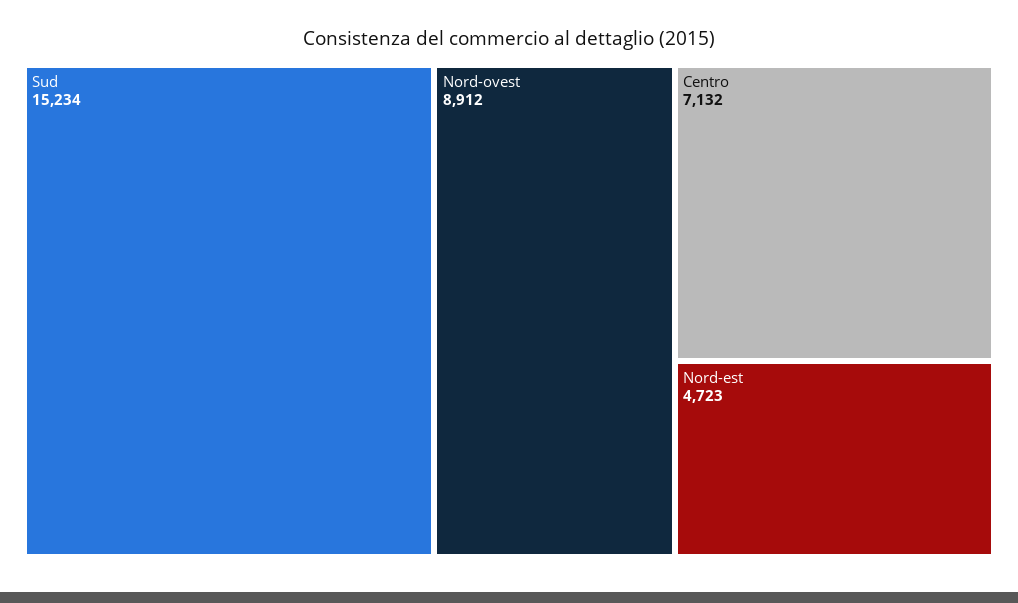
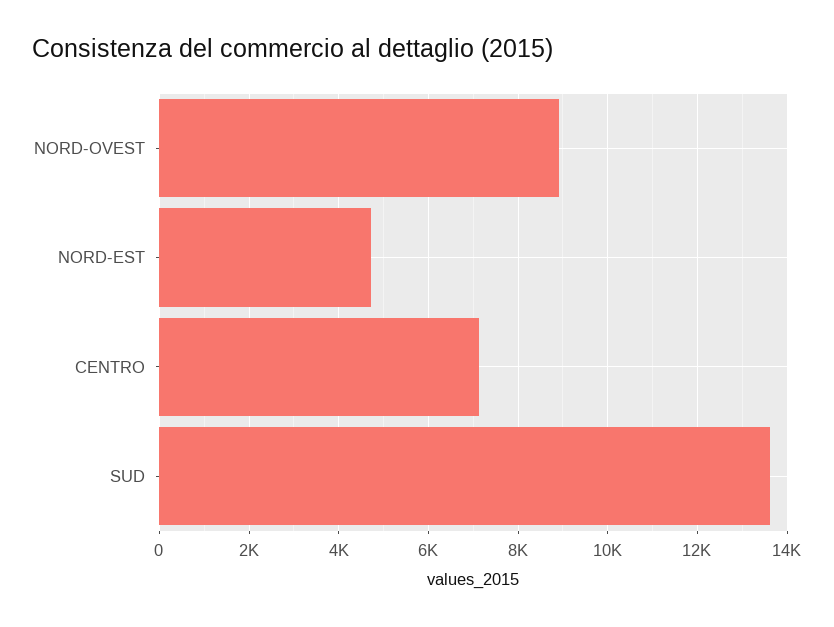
  {
-   "Sud": 15234,
+   "Sud": 13600,
    "Nord-ovest": 8912,
    "Centro": 7132,
    "Nord-est": 4723
  }

